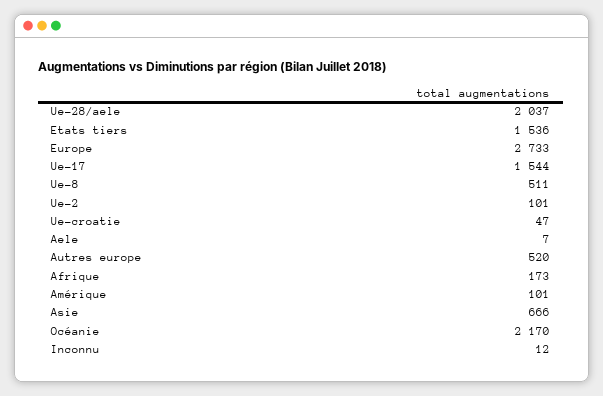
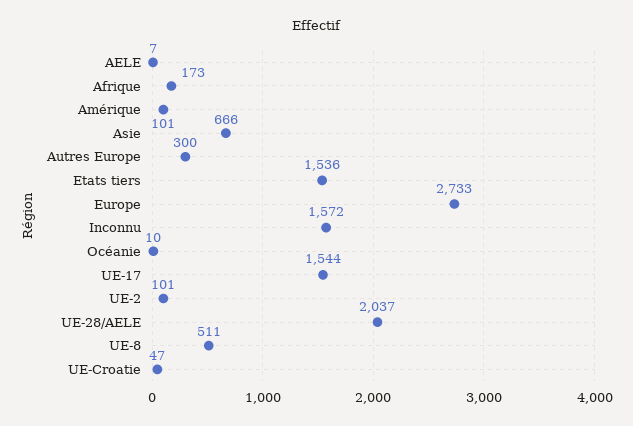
  {
    "Ue-28/aele": 2037,
    "Etats tiers": 1536,
    "Europe": 2733,
    "Ue-17": 1544,
    "Ue-8": 511,
    "Ue-2": 101,
    "Ue-croatie": 47,
    "Aele": 7,
-   "Autres europe": 520,
+   "Autres europe": 300,
    "Afrique": 173,
    "Amérique": 101,
    "Asie": 666,
-   "Océanie": 2170,
+   "Océanie": 10,
-   "Inconnu": 12
+   "Inconnu": 1572
  }

